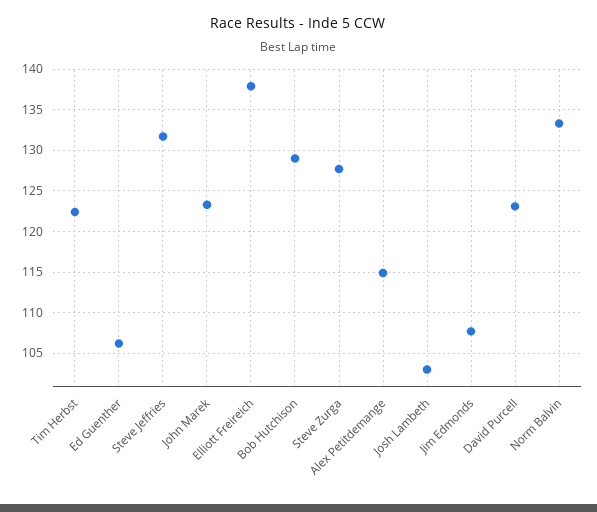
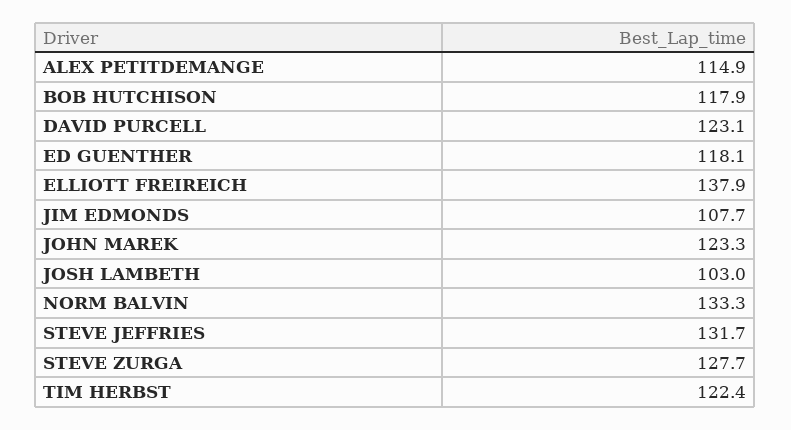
  {
    "Tim Herbst": 122.4,
-   "Ed Guenther": 106,
+   "Ed Guenther": 118.1,
    "Steve Jeffries": 131.7,
    "John Marek": 123.3,
    "Elliott Freireich": 137.9,
-   "Bob Hutchison": 129,
+   "Bob Hutchison": 117.9,
    "Steve Zurga": 127.7,
    "Alex Petitdemange": 114.9,
    "Josh Lambeth": 103,
    "Jim Edmonds": 107.7,
    "David Purcell": 123.1,
    "Norm Balvin": 133.3
  }

